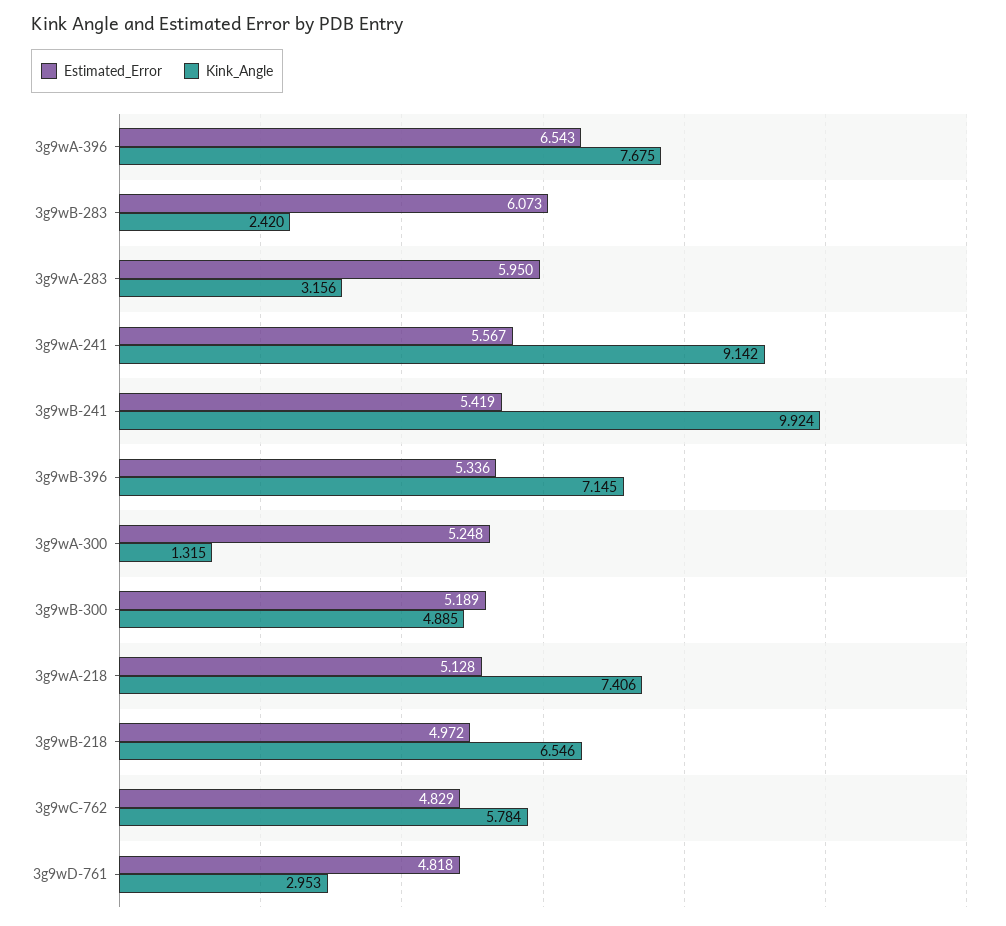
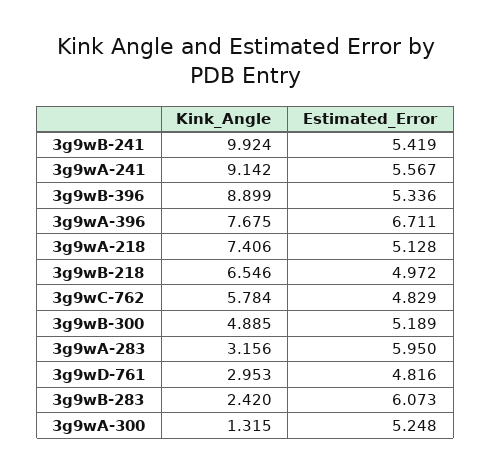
  {
    "Estimated_Error": {
-     "3g9wA-396": 6.543,
+     "3g9wA-396": 6.711,
      "3g9wB-283": 6.073,
      "3g9wA-283": 5.95,
      "3g9wA-241": 5.567,
      "3g9wB-241": 5.419,
      "3g9wB-396": 5.336,
      "3g9wA-300": 5.248,
      "3g9wB-300": 5.189,
      "3g9wA-218": 5.128,
      "3g9wB-218": 4.972,
      "3g9wC-762": 4.829,
-     "3g9wD-761": 4.818
+     "3g9wD-761": 4.816
    },
    "Kink_Angle": {
      "3g9wA-396": 7.675,
      "3g9wB-283": 2.42,
      "3g9wA-283": 3.156,
      "3g9wA-241": 9.142,
      "3g9wB-241": 9.924,
-     "3g9wB-396": 7.145,
+     "3g9wB-396": 8.899,
      "3g9wA-300": 1.315,
      "3g9wB-300": 4.885,
      "3g9wA-218": 7.406,
      "3g9wB-218": 6.546,
      "3g9wC-762": 5.784,
      "3g9wD-761": 2.953
    }
  }

